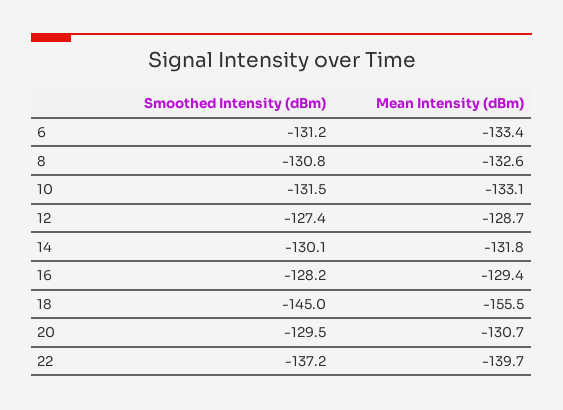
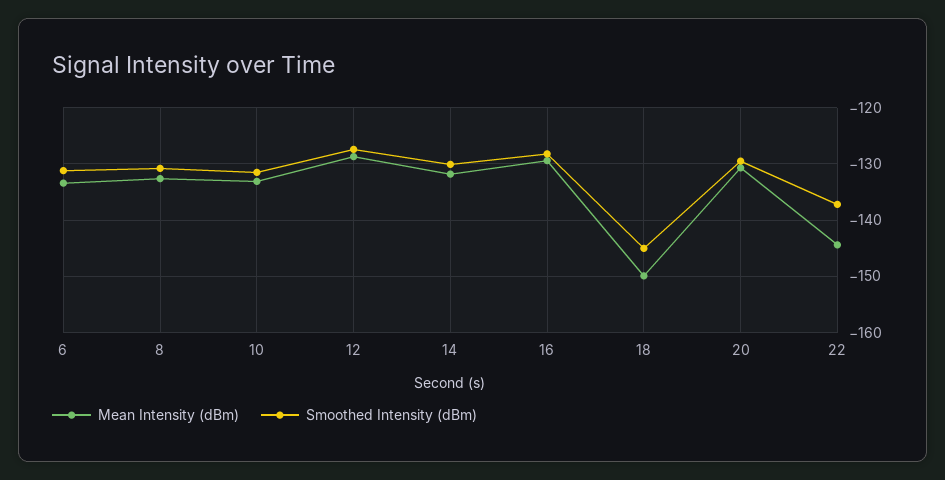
  {
    "Smoothed Intensity (dBm)": {
      "6": -131.2,
      "8": -130.8,
      "10": -131.5,
      "12": -127.4,
      "14": -130.1,
      "16": -128.2,
      "18": -145,
      "20": -129.5,
      "22": -137.2
    },
    "Mean Intensity (dBm)": {
      "6": -133.4,
      "8": -132.6,
      "10": -133.1,
      "12": -128.7,
      "14": -131.8,
      "16": -129.4,
-     "18": -155.5,
+     "18": -150,
      "20": -130.7,
-     "22": -139.7
+     "22": -144
    }
  }

